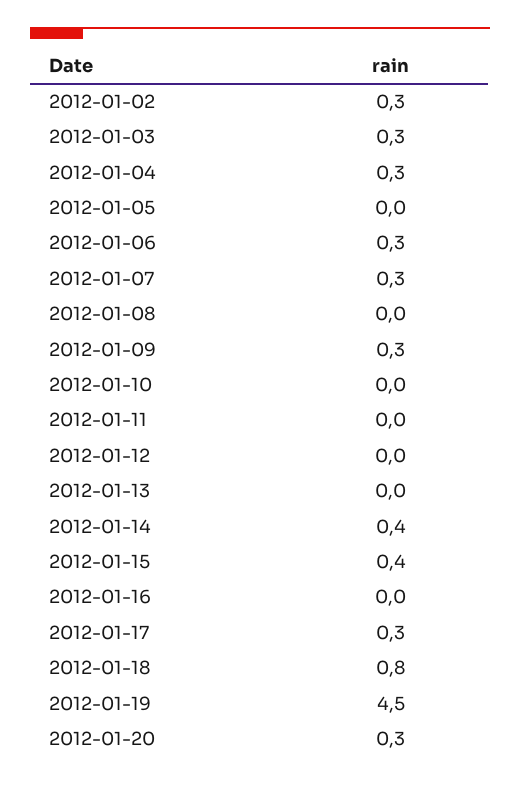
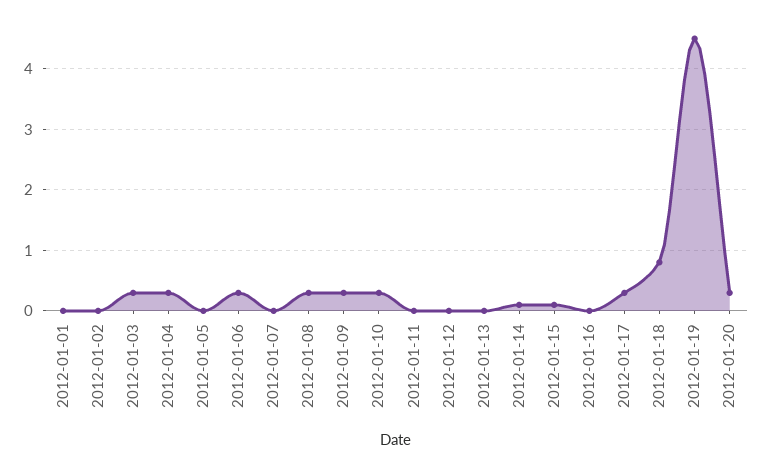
  {
-   "2012-01-02": 0.3,
+   "2012-01-02": 0,
    "2012-01-03": 0.3,
    "2012-01-04": 0.3,
    "2012-01-05": 0,
    "2012-01-06": 0.3,
-   "2012-01-07": 0.3,
+   "2012-01-07": 0,
-   "2012-01-08": 0,
+   "2012-01-08": 0.3,
    "2012-01-09": 0.3,
-   "2012-01-10": 0,
+   "2012-01-10": 0.3,
    "2012-01-11": 0,
    "2012-01-12": 0,
    "2012-01-13": 0,
-   "2012-01-14": 0.4,
+   "2012-01-14": 0.1,
-   "2012-01-15": 0.4,
+   "2012-01-15": 0.1,
    "2012-01-16": 0,
    "2012-01-17": 0.3,
    "2012-01-18": 0.8,
    "2012-01-19": 4.5,
-   "2012-01-20": 0.3
+   "2012-01-20": 0.3,
+   "2012-01-01": 0
  }

